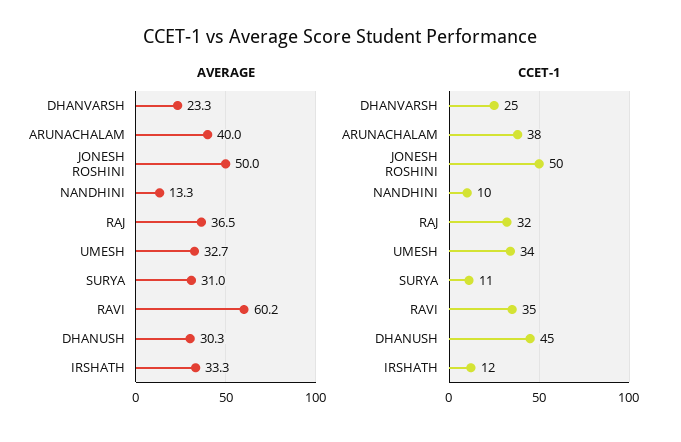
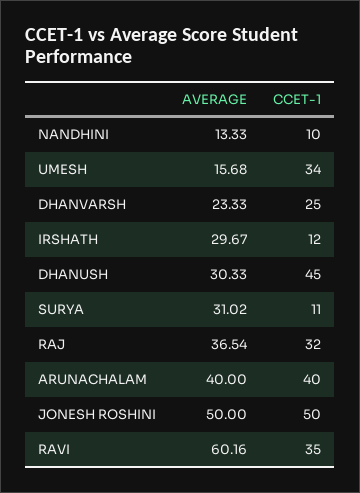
  {
    "AVERAGE": {
      "DHANVARSH": 23.33,
      "ARUNACHALAM": 40,
      "JONESH ROSHINI": 50,
      "NANDHINI": 13.33,
      "RAJ": 36.54,
-     "UMESH": 32.7,
+     "UMESH": 15.68,
      "SURYA": 31.02,
      "RAVI": 60.16,
      "DHANUSH": 30.33,
-     "IRSHATH": 33.3
+     "IRSHATH": 29.67
    },
    "CCET-1": {
      "DHANVARSH": 25,
-     "ARUNACHALAM": 38,
+     "ARUNACHALAM": 40,
      "JONESH ROSHINI": 50,
      "NANDHINI": 10,
      "RAJ": 32,
      "UMESH": 34,
      "SURYA": 11,
      "RAVI": 35,
      "DHANUSH": 45,
      "IRSHATH": 12
    }
  }

